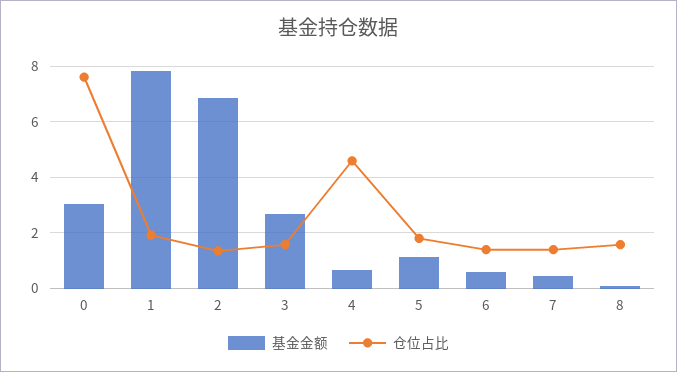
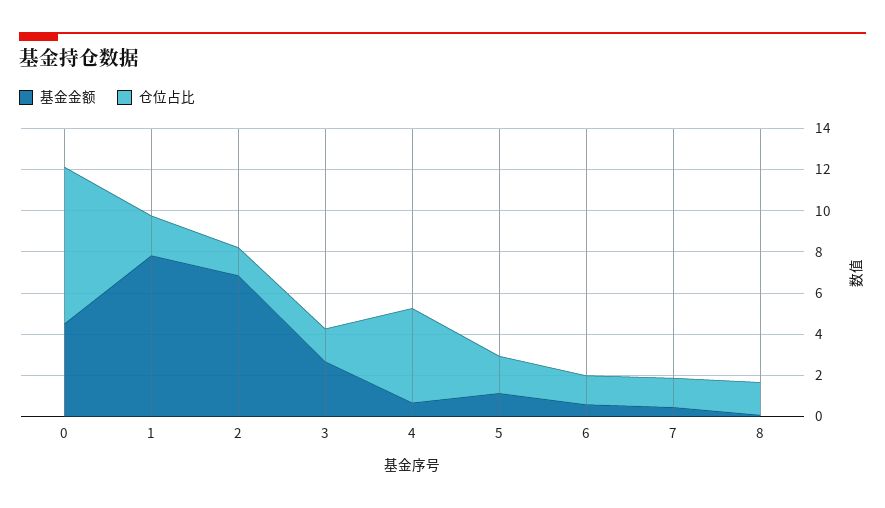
  {
    "基金金额": {
-     "0": 3,
+     "0": 4.5,
      "1": 7.75,
      "2": 6.75,
      "3": 2.75,
      "4": 0.75,
      "5": 1.25,
      "6": 0.5,
      "7": 0.5,
      "8": 0
    },
    "仓位占比": {
      "0": 7.5,
      "1": 2,
      "2": 1.25,
      "3": 1.5,
      "4": 4.5,
      "5": 1.75,
      "6": 1.5,
      "7": 1.5,
      "8": 1.5
    }
  }

